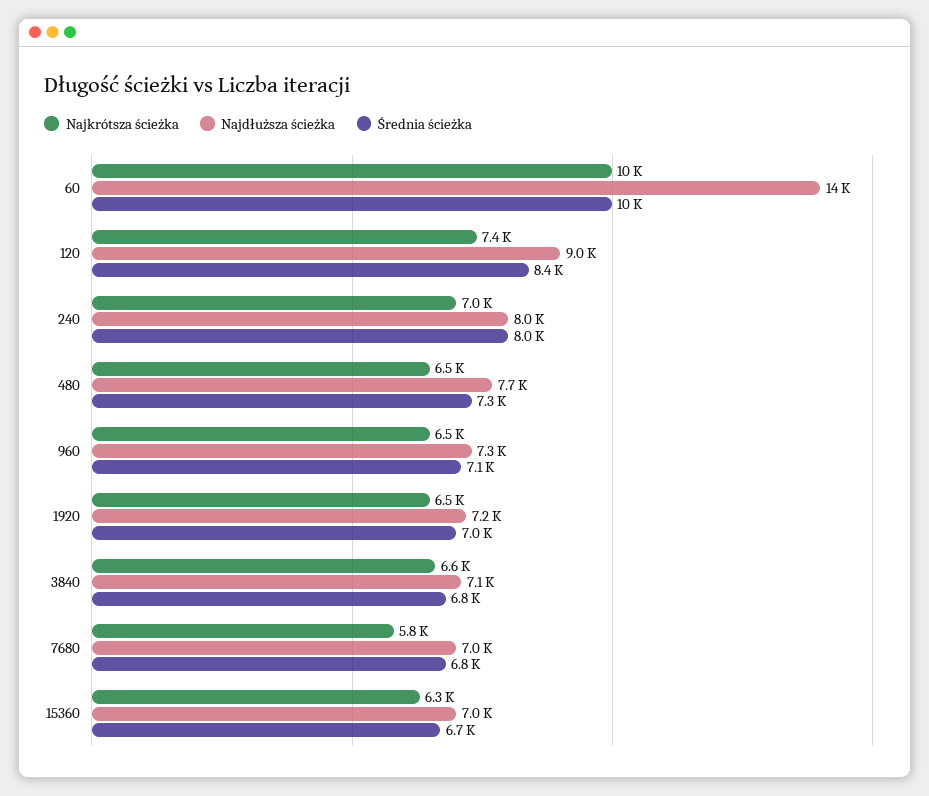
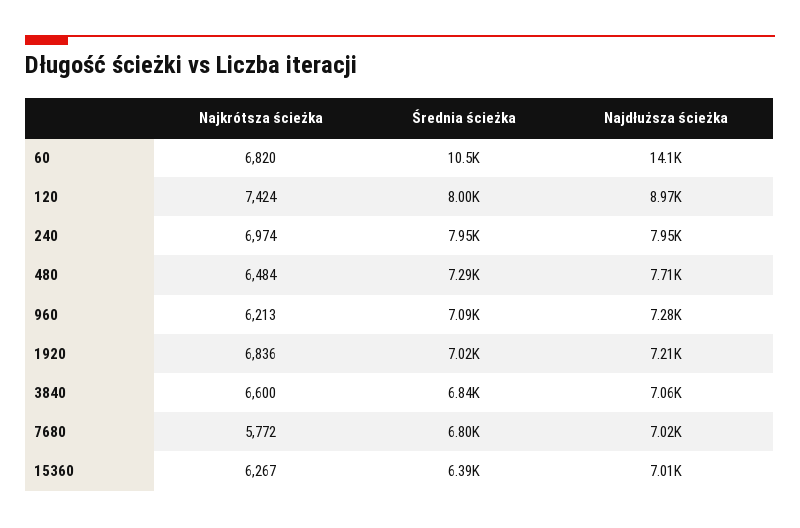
  {
    "Najkrótsza ścieżka": {
-     "60": 10000,
+     "60": 6820,
      "120": 7424,
      "240": 6974,
      "480": 6484,
-     "960": 6500,
+     "960": 6213,
-     "1920": 6500,
+     "1920": 6836,
      "3840": 6600,
      "7680": 5772,
      "15360": 6267
    },
    "Najdłuższa ścieżka": {
      "60": 14100,
      "120": 8970,
      "240": 7950,
      "480": 7710,
      "960": 7280,
      "1920": 7210,
      "3840": 7060,
      "7680": 7020,
      "15360": 7010
    },
    "Średnia ścieżka": {
      "60": 10500,
-     "120": 8400,
+     "120": 8000,
      "240": 7950,
      "480": 7290,
      "960": 7090,
      "1920": 7020,
      "3840": 6840,
      "7680": 6800,
-     "15360": 6700
+     "15360": 6390
    }
  }

